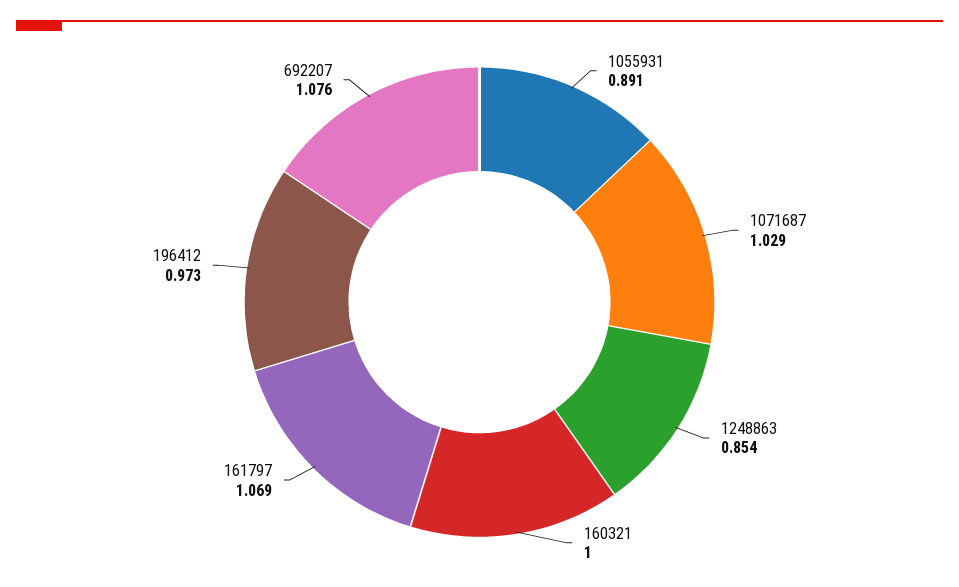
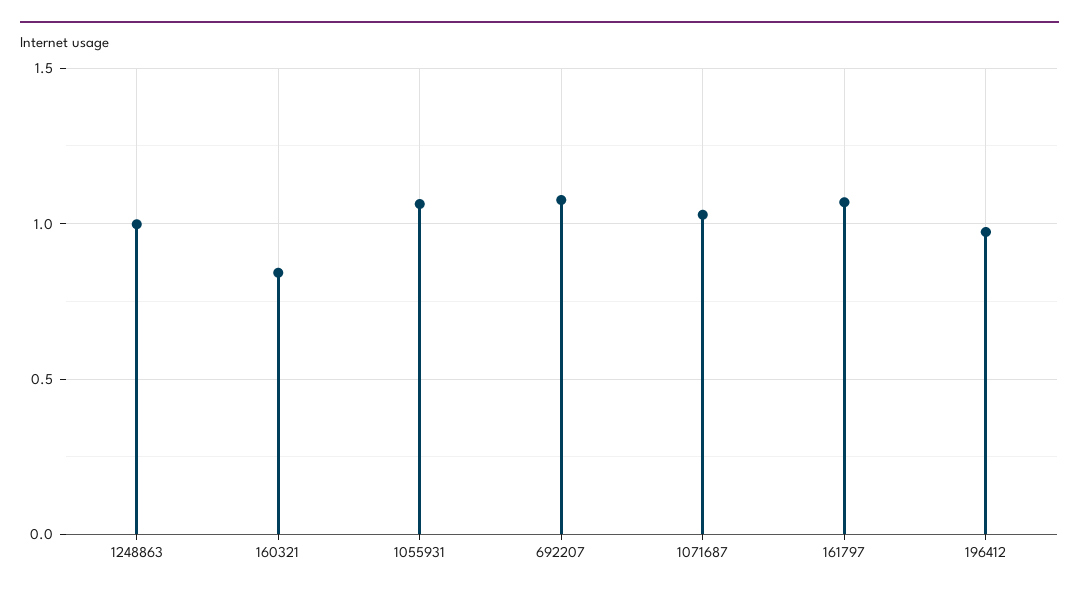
  {
-   "1055931": 0.891,
+   "1055931": 1.05,
    "1071687": 1.029,
-   "1248863": 0.854,
+   "1248863": 1,
-   "160321": 1,
+   "160321": 0.85,
    "161797": 1.069,
    "196412": 0.973,
    "692207": 1.076
  }

